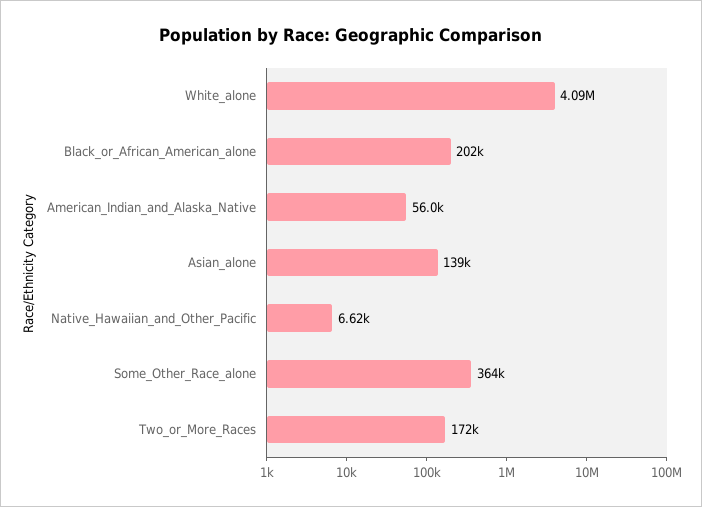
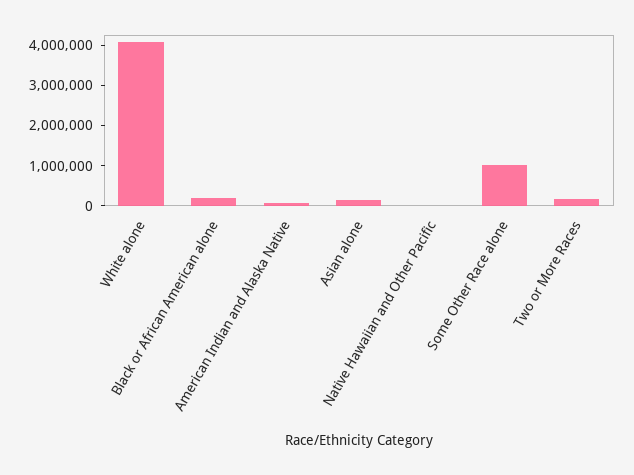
  {
    "White_alone": 4090000,
    "Black_or_African_American_alone": 202000,
    "American_Indian_and_Alaska_Native": 56000,
    "Asian_alone": 139000,
    "Native_Hawaiian_and_Other_Pacific": 6620,
-   "Some_Other_Race_alone": 364000,
+   "Some_Other_Race_alone": 1000000,
    "Two_or_More_Races": 172000
  }

